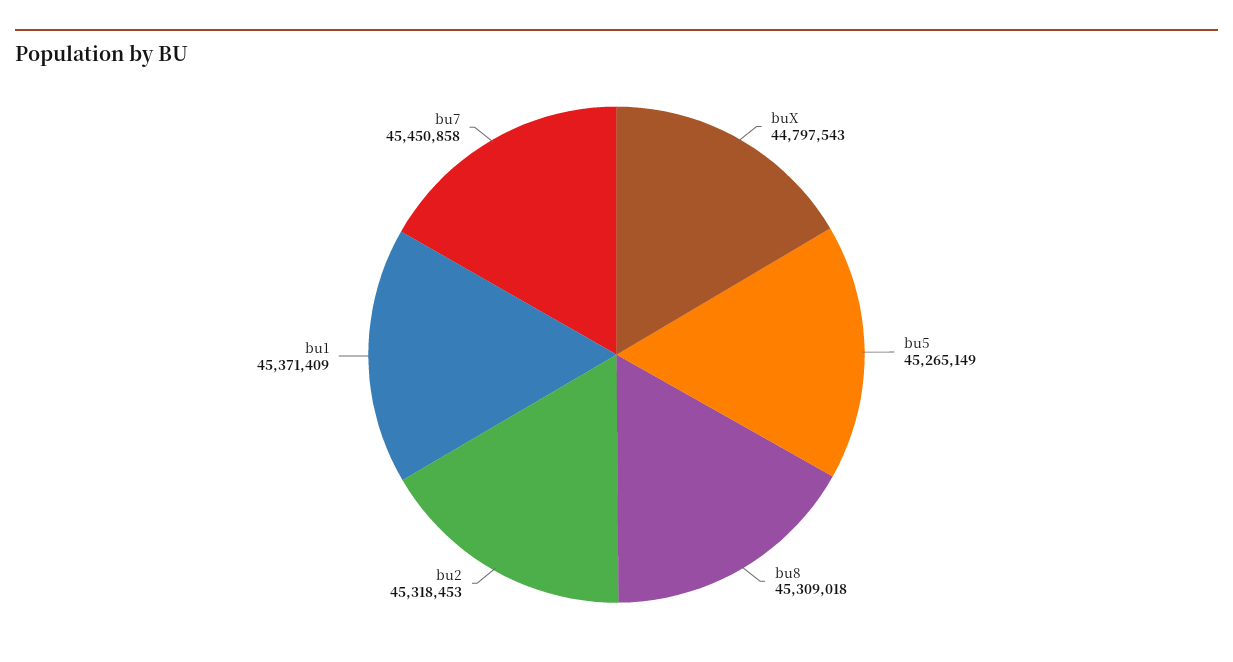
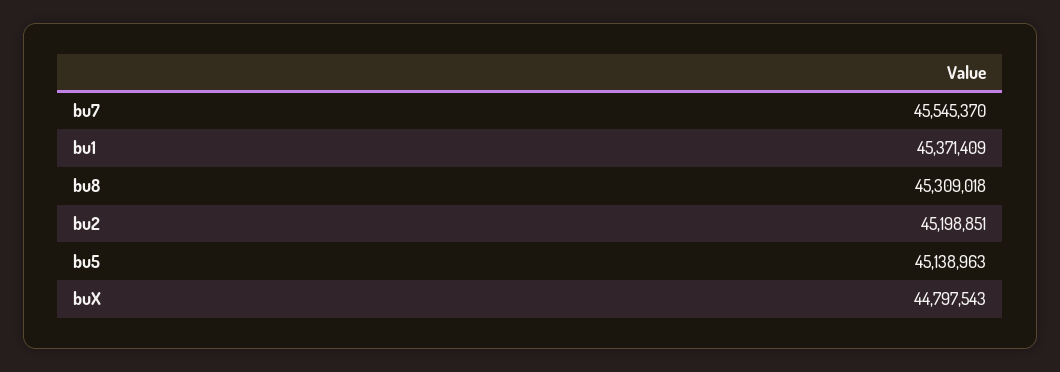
  {
    "buX": 44797543,
-   "bu5": 45265149,
+   "bu5": 45138963,
    "bu8": 45309018,
-   "bu2": 45318453,
+   "bu2": 45198851,
    "bu1": 45371409,
-   "bu7": 45450858
+   "bu7": 45545370
  }

